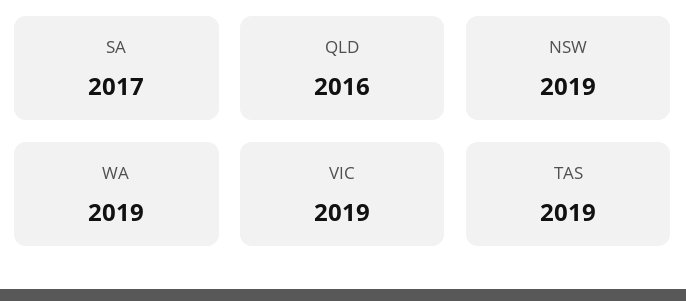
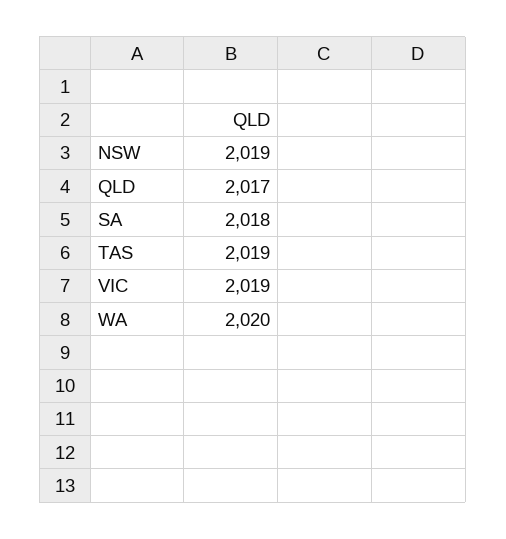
  {
-   "SA": 2017,
+   "SA": 2018,
-   "QLD": 2016,
+   "QLD": 2017,
    "NSW": 2019,
-   "WA": 2019,
+   "WA": 2020,
    "VIC": 2019,
    "TAS": 2019
  }

